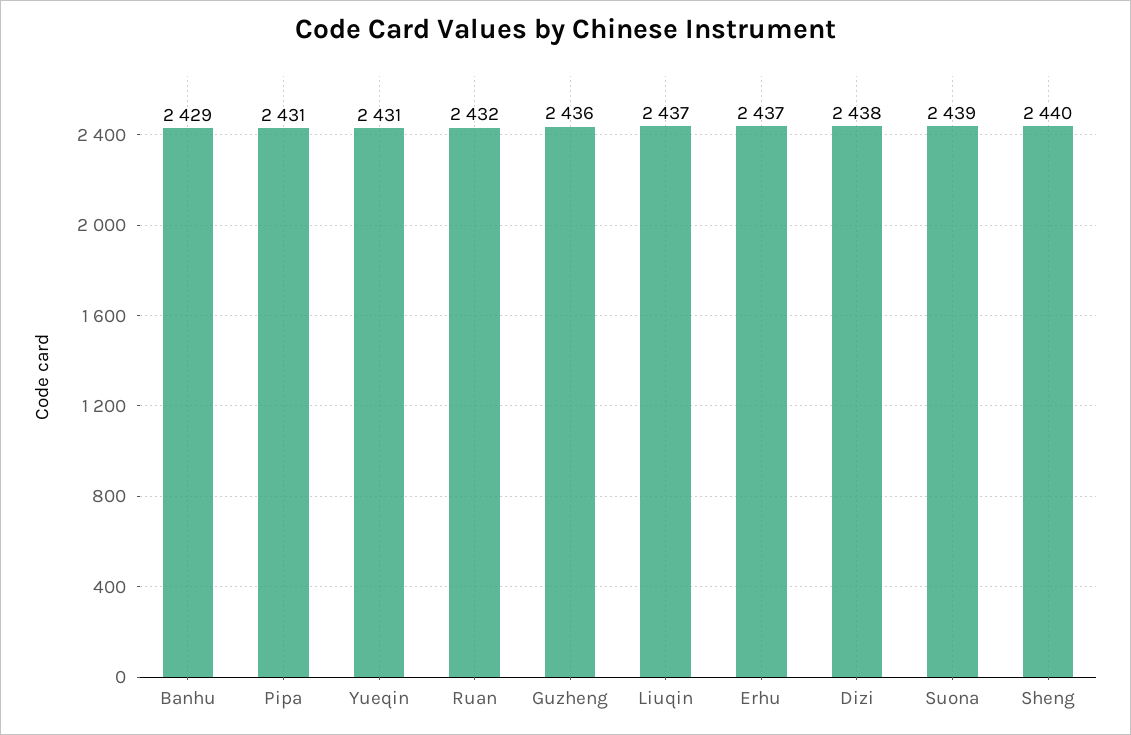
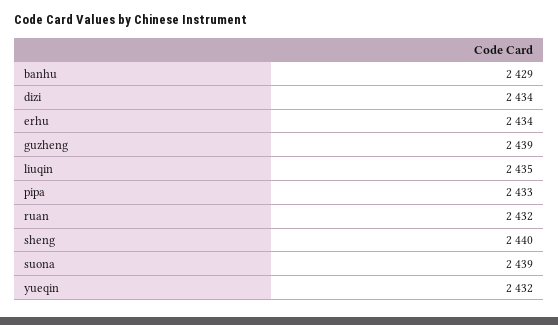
  {
    "Banhu": 2429,
-   "Pipa": 2431,
+   "Pipa": 2433,
-   "Yueqin": 2431,
+   "Yueqin": 2432,
    "Ruan": 2432,
-   "Guzheng": 2436,
+   "Guzheng": 2439,
-   "Liuqin": 2437,
+   "Liuqin": 2435,
-   "Erhu": 2437,
+   "Erhu": 2434,
-   "Dizi": 2438,
+   "Dizi": 2434,
    "Suona": 2439,
    "Sheng": 2440
  }

